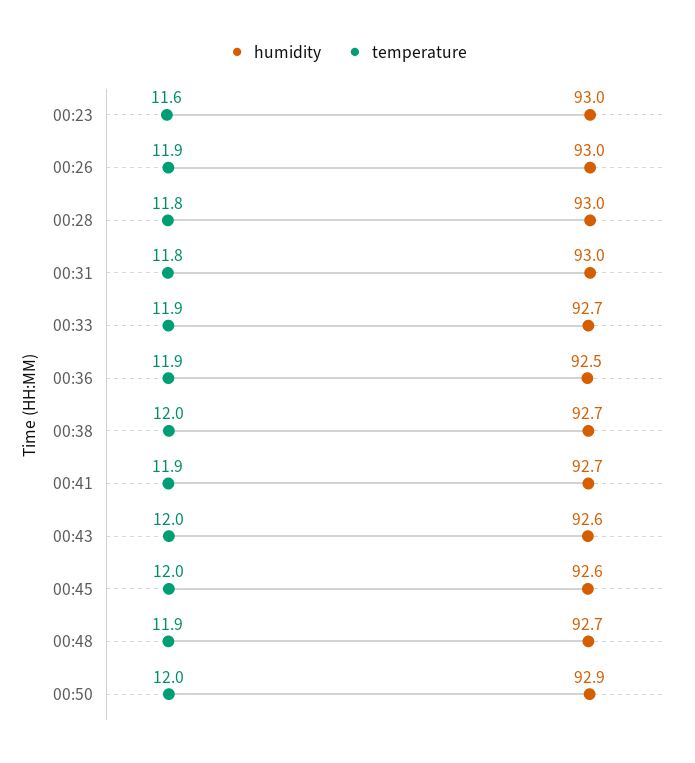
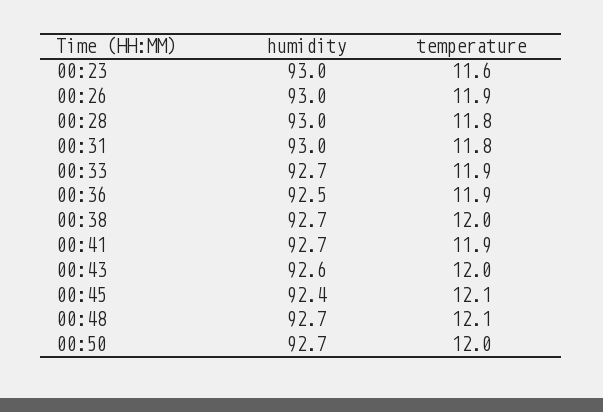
  {
    "humidity": {
      "00:23": 93,
      "00:26": 93,
      "00:28": 93,
      "00:31": 93,
      "00:33": 92.7,
      "00:36": 92.5,
      "00:38": 92.7,
      "00:41": 92.7,
      "00:43": 92.6,
-     "00:45": 92.6,
+     "00:45": 92.4,
      "00:48": 92.7,
-     "00:50": 92.9
+     "00:50": 92.7
    },
    "temperature": {
      "00:23": 11.6,
      "00:26": 11.9,
      "00:28": 11.8,
      "00:31": 11.8,
      "00:33": 11.9,
      "00:36": 11.9,
      "00:38": 12,
      "00:41": 11.9,
      "00:43": 12,
-     "00:45": 12,
+     "00:45": 12.1,
-     "00:48": 11.9,
+     "00:48": 12.1,
      "00:50": 12
    }
  }

